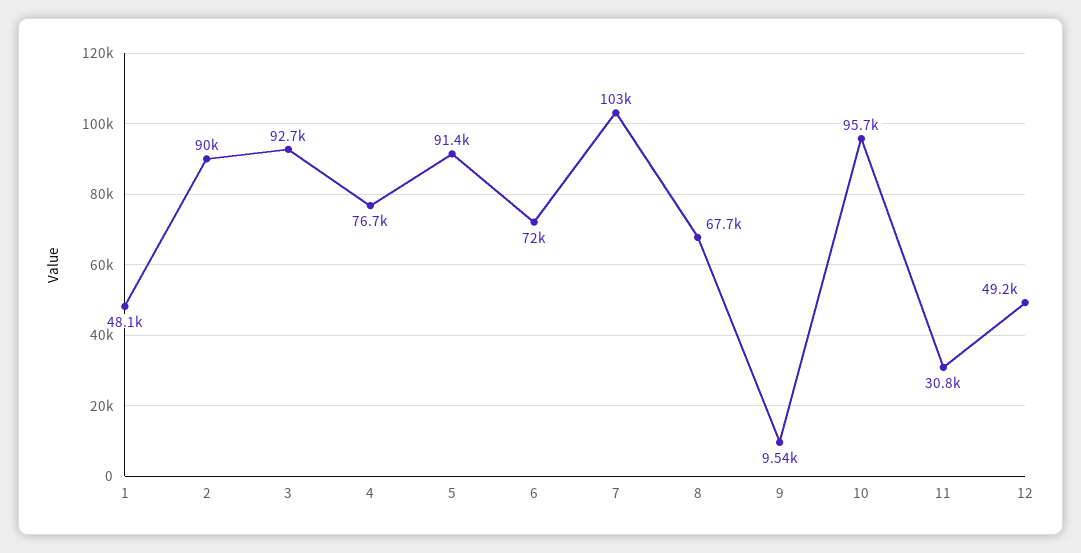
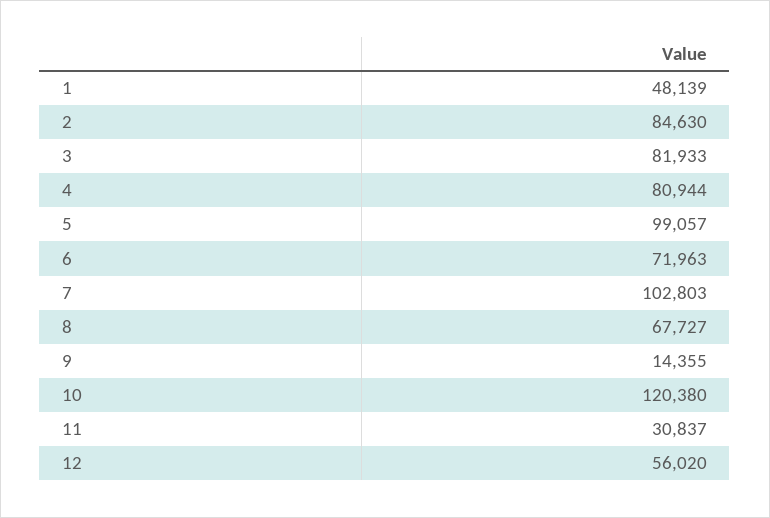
  {
    "1": 48139,
-   "2": 90000,
+   "2": 84630,
-   "3": 92700,
+   "3": 81933,
-   "4": 76700,
+   "4": 80944,
-   "5": 91400,
+   "5": 99057,
    "6": 71963,
    "7": 102803,
    "8": 67727,
-   "9": 9540,
+   "9": 14355,
-   "10": 95700,
+   "10": 120380,
    "11": 30837,
-   "12": 49200
+   "12": 56020
  }

